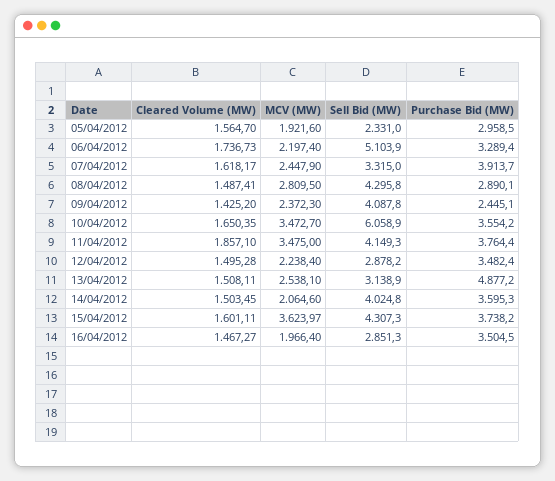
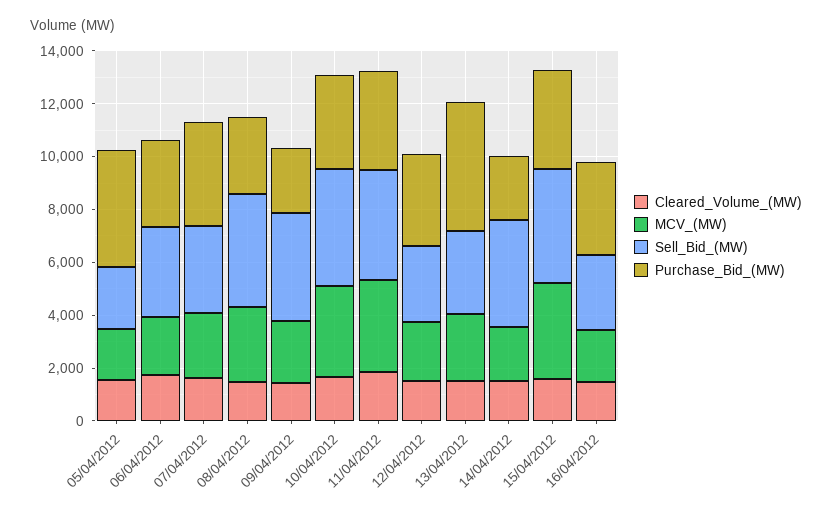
  {
    "Cleared Volume (MW)": {
      "05/04/2012": 1564.7,
      "06/04/2012": 1736.73,
      "07/04/2012": 1618.17,
      "08/04/2012": 1487.41,
      "09/04/2012": 1425.2,
      "10/04/2012": 1650.35,
      "11/04/2012": 1857.1,
      "12/04/2012": 1495.28,
      "13/04/2012": 1508.11,
      "14/04/2012": 1503.45,
      "15/04/2012": 1601.11,
      "16/04/2012": 1467.27
    },
    "MCV (MW)": {
      "05/04/2012": 1921.6,
      "06/04/2012": 2197.4,
      "07/04/2012": 2447.9,
      "08/04/2012": 2809.5,
      "09/04/2012": 2372.3,
      "10/04/2012": 3472.7,
      "11/04/2012": 3475,
      "12/04/2012": 2238.4,
      "13/04/2012": 2538.1,
      "14/04/2012": 2064.6,
      "15/04/2012": 3623.97,
      "16/04/2012": 1966.4
    },
    "Sell Bid (MW)": {
      "05/04/2012": 2331,
-     "06/04/2012": 5103.9,
+     "06/04/2012": 3500,
      "07/04/2012": 3315,
      "08/04/2012": 4295.8,
      "09/04/2012": 4087.8,
-     "10/04/2012": 6058.9,
+     "10/04/2012": 4500,
      "11/04/2012": 4149.3,
      "12/04/2012": 2878.2,
      "13/04/2012": 3138.9,
      "14/04/2012": 4024.8,
      "15/04/2012": 4307.3,
      "16/04/2012": 2851.3
    },
    "Purchase Bid (MW)": {
-     "05/04/2012": 2958.5,
+     "05/04/2012": 4500,
      "06/04/2012": 3289.4,
      "07/04/2012": 3913.7,
      "08/04/2012": 2890.1,
      "09/04/2012": 2445.1,
      "10/04/2012": 3554.2,
      "11/04/2012": 3764.4,
      "12/04/2012": 3482.4,
      "13/04/2012": 4877.2,
-     "14/04/2012": 3595.3,
+     "14/04/2012": 2500,
      "15/04/2012": 3738.2,
      "16/04/2012": 3504.5
    }
  }

